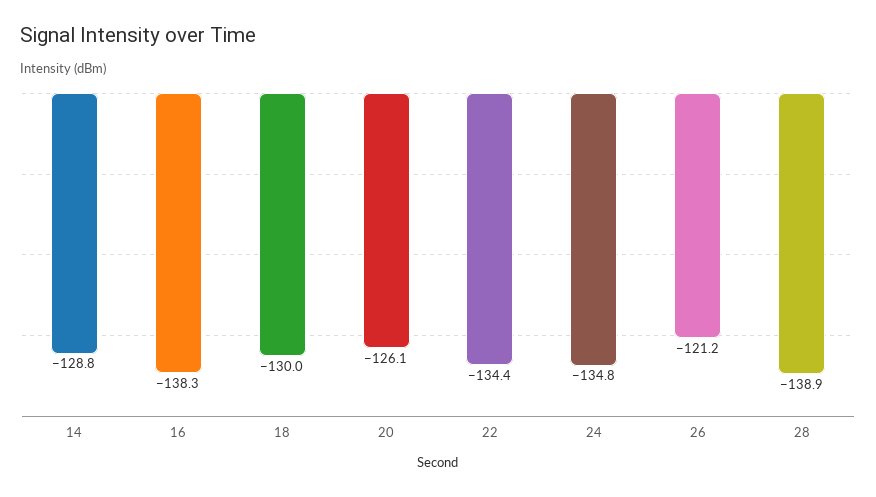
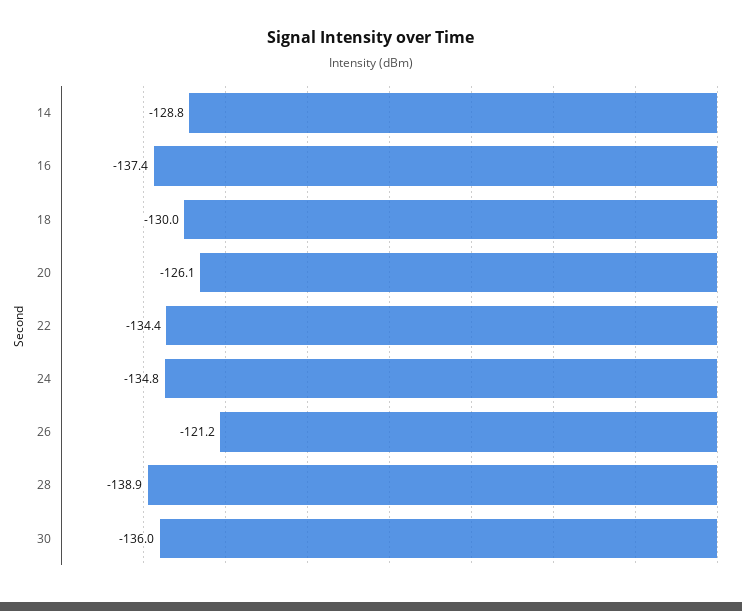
  {
    "14": -128.8,
-   "16": -138.3,
+   "16": -137.4,
    "18": -130,
    "20": -126.1,
    "22": -134.4,
    "24": -134.8,
    "26": -121.2,
-   "28": -138.9
+   "28": -138.9,
+   "30": -136
  }

